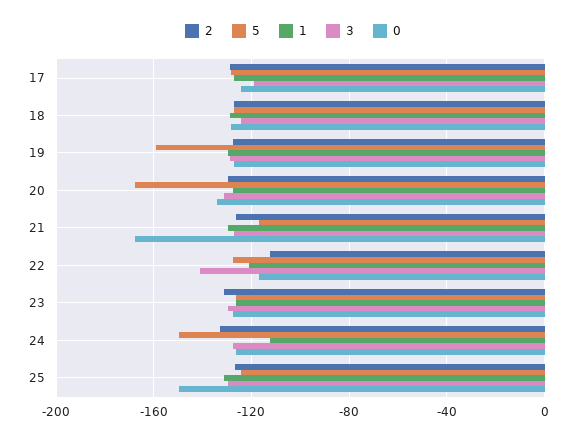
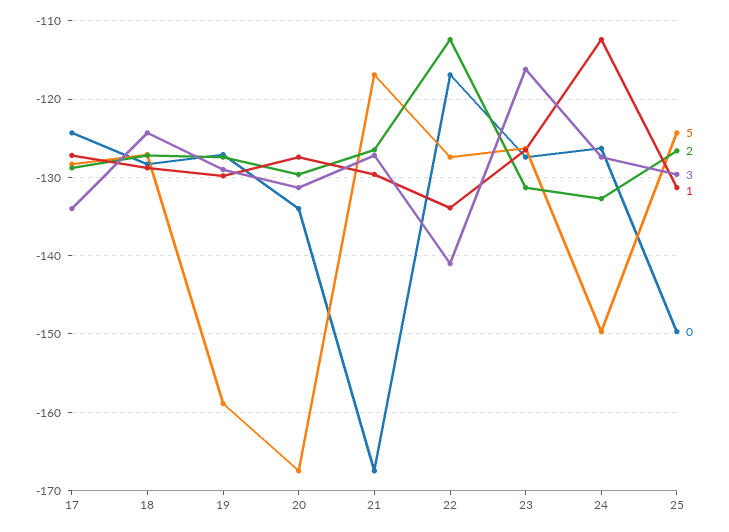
  {
    "2": {
      "17": -129,
      "18": -127,
      "19": -127,
      "20": -130,
      "21": -127,
      "22": -112,
      "23": -131,
      "24": -133,
      "25": -127
    },
    "5": {
      "17": -128,
      "18": -127,
      "19": -159,
      "20": -168,
      "21": -117,
      "22": -127,
      "23": -126,
      "24": -150,
      "25": -124
    },
    "1": {
      "17": -127,
      "18": -129,
      "19": -130,
      "20": -127,
      "21": -130,
-     "22": -120,
+     "22": -134,
      "23": -127,
      "24": -112,
      "25": -131
    },
    "3": {
-     "17": -120,
+     "17": -134,
      "18": -124,
      "19": -129,
      "20": -131,
      "21": -127,
      "22": -141,
-     "23": -130,
+     "23": -116,
      "24": -127,
      "25": -130
    },
    "0": {
      "17": -124,
      "18": -128,
      "19": -127,
      "20": -134,
      "21": -168,
      "22": -117,
      "23": -127,
      "24": -126,
      "25": -150
    }
  }

